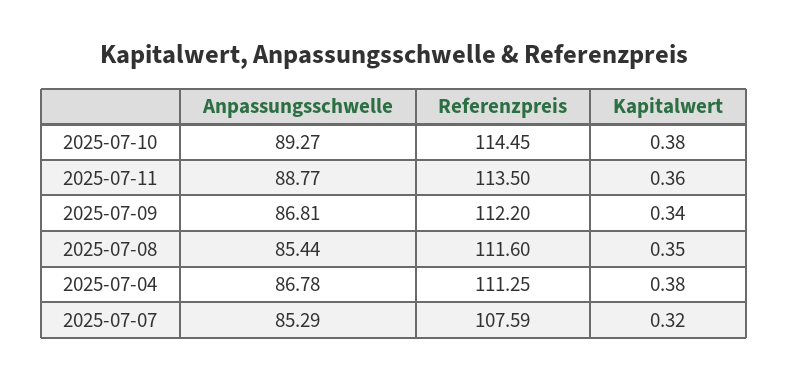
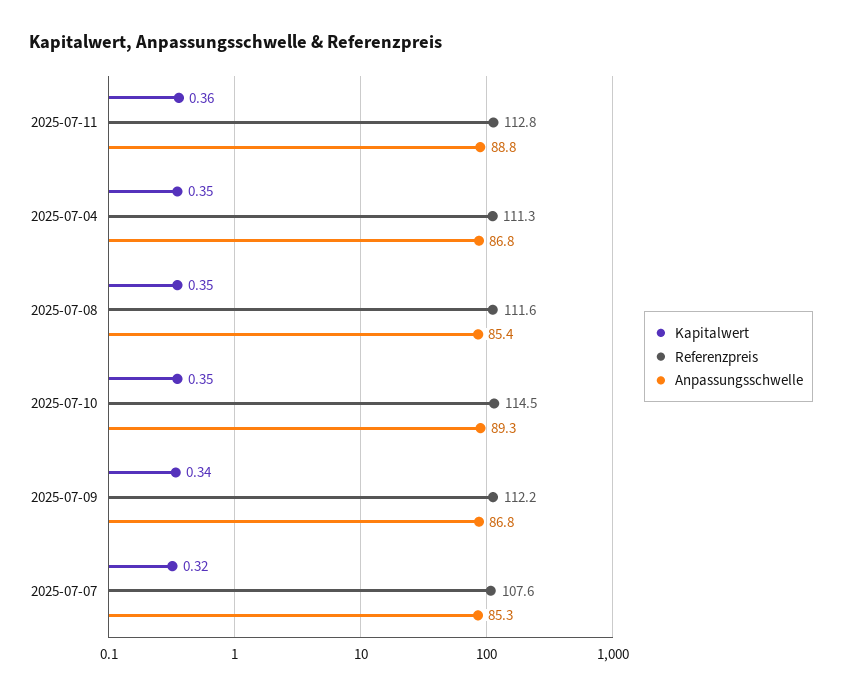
  {
    "Anpassungsschwelle": {
      "2025-07-10": 89.27,
      "2025-07-11": 88.77,
      "2025-07-09": 86.81,
      "2025-07-08": 85.44,
      "2025-07-04": 86.78,
      "2025-07-07": 85.29
    },
    "Referenzpreis": {
      "2025-07-10": 114.45,
-     "2025-07-11": 113.5,
+     "2025-07-11": 112.8,
      "2025-07-09": 112.2,
      "2025-07-08": 111.6,
      "2025-07-04": 111.25,
      "2025-07-07": 107.59
    },
    "Kapitalwert": {
-     "2025-07-10": 0.38,
+     "2025-07-10": 0.35,
      "2025-07-11": 0.36,
      "2025-07-09": 0.34,
      "2025-07-08": 0.35,
-     "2025-07-04": 0.38,
+     "2025-07-04": 0.35,
      "2025-07-07": 0.32
    }
  }

